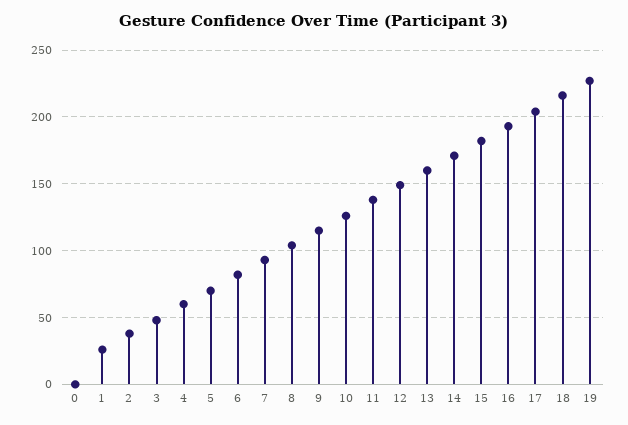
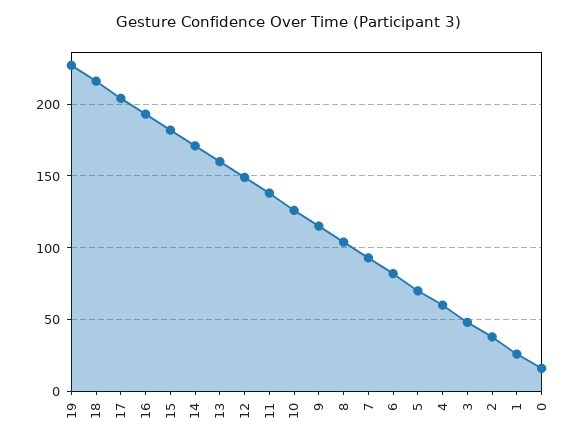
  {
-   "0": 0,
+   "0": 15,
    "1": 25,
    "2": 40,
    "3": 50,
    "4": 60,
    "5": 70,
    "6": 80,
    "7": 95,
    "8": 105,
    "9": 115,
    "10": 125,
    "11": 140,
    "12": 150,
    "13": 160,
    "14": 170,
    "15": 180,
    "16": 195,
    "17": 205,
    "18": 215,
    "19": 225
  }

